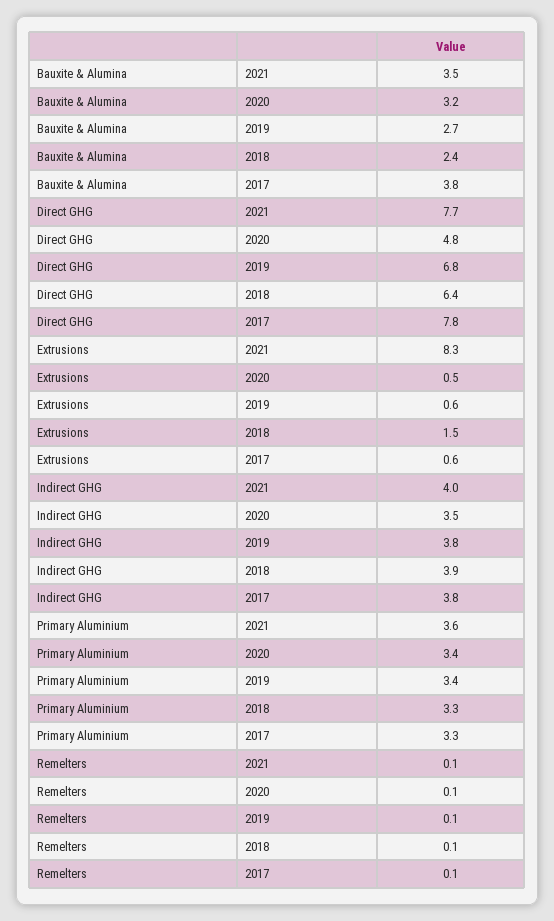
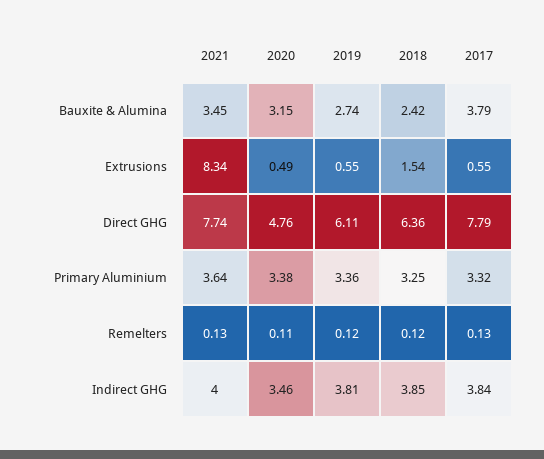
  {
    "Bauxite & Alumina": {
      "2021": 3.45,
      "2020": 3.15,
      "2019": 2.74,
      "2018": 2.42,
      "2017": 3.79
    },
    "Direct GHG": {
      "2021": 7.74,
      "2020": 4.76,
-     "2019": 6.8,
+     "2019": 6.11,
      "2018": 6.36,
      "2017": 7.79
    },
    "Extrusions": {
      "2021": 8.34,
      "2020": 0.49,
      "2019": 0.55,
      "2018": 1.54,
      "2017": 0.55
    },
    "Indirect GHG": {
      "2021": 4,
      "2020": 3.46,
      "2019": 3.81,
      "2018": 3.85,
      "2017": 3.84
    },
    "Primary Aluminium": {
      "2021": 3.64,
      "2020": 3.38,
      "2019": 3.36,
      "2018": 3.25,
      "2017": 3.32
    },
    "Remelters": {
      "2021": 0.13,
      "2020": 0.11,
      "2019": 0.12,
      "2018": 0.12,
      "2017": 0.13
    }
  }

